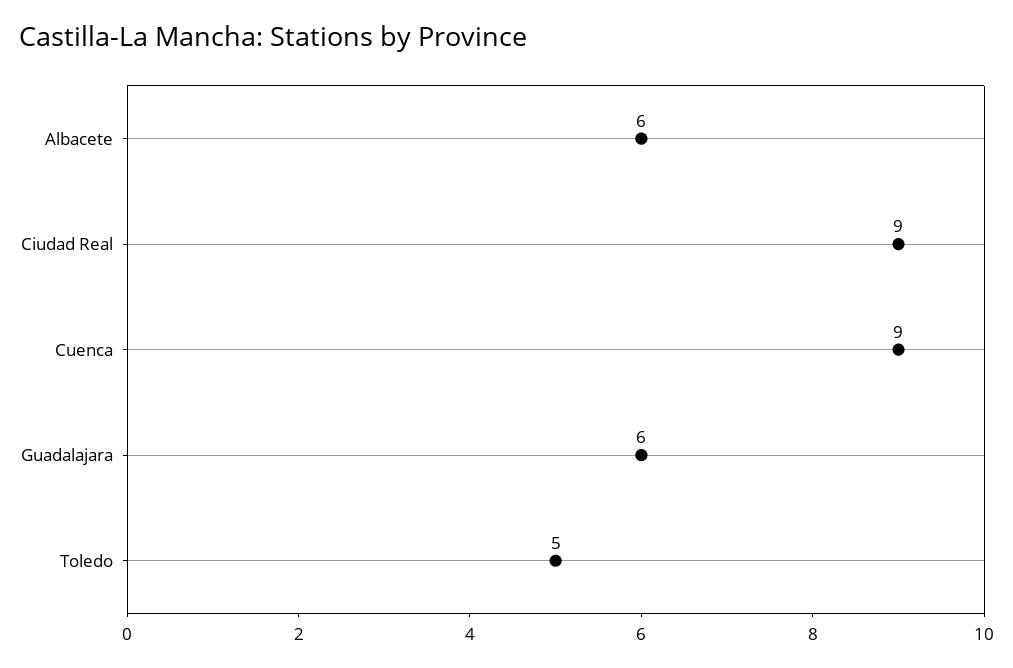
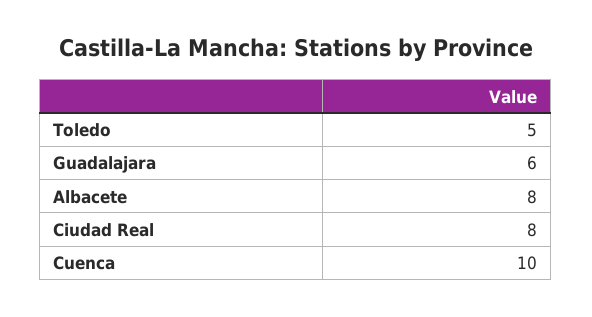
  {
-   "Albacete": 6,
+   "Albacete": 8,
-   "Ciudad Real": 9,
+   "Ciudad Real": 8,
-   "Cuenca": 9,
+   "Cuenca": 10,
    "Guadalajara": 6,
    "Toledo": 5
  }

